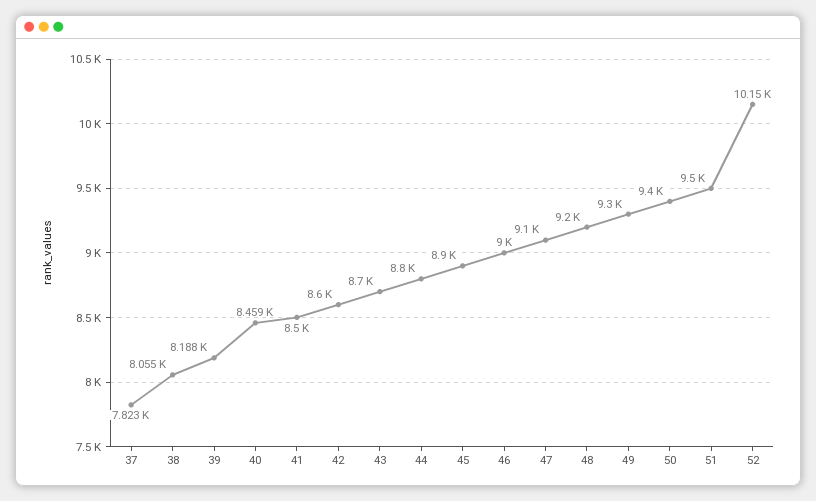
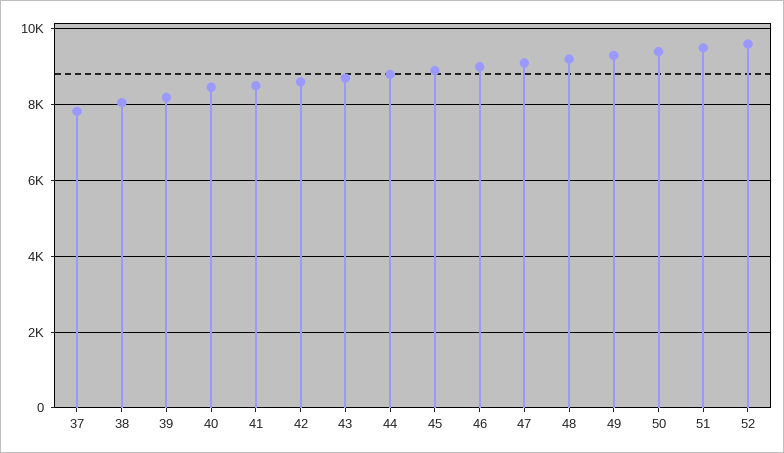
  {
    "37": 7823,
    "38": 8055,
    "39": 8188,
    "40": 8459,
    "41": 8500,
    "42": 8600,
    "43": 8700,
    "44": 8800,
    "45": 8900,
    "46": 9000,
    "47": 9100,
    "48": 9200,
    "49": 9300,
    "50": 9400,
    "51": 9500,
-   "52": 10150
+   "52": 9600
  }

